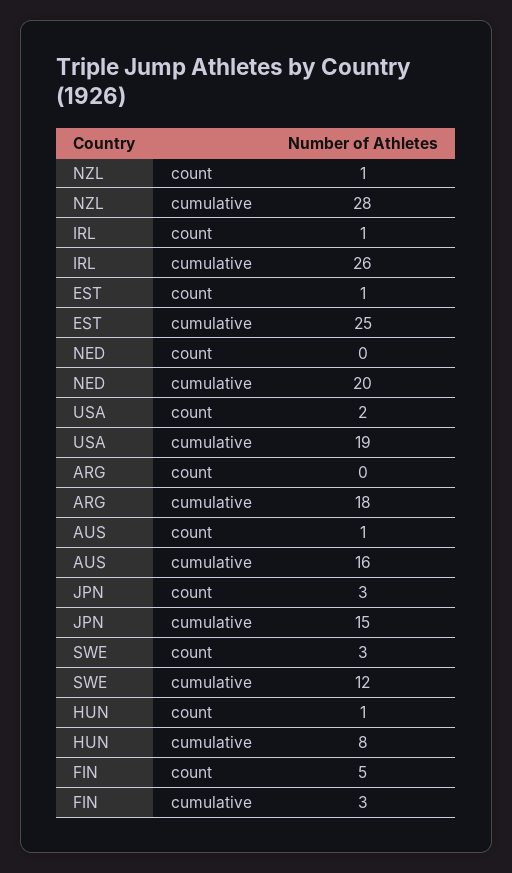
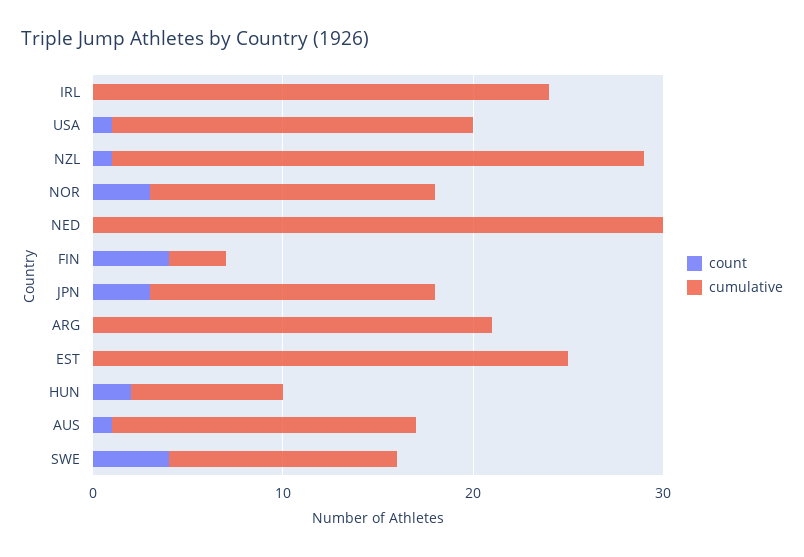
  {
    "count": {
      "NZL": 1,
-     "IRL": 1,
+     "IRL": 0,
-     "EST": 1,
+     "EST": 0,
      "NED": 0,
-     "USA": 2,
+     "USA": 1,
      "ARG": 0,
      "AUS": 1,
      "JPN": 3,
-     "SWE": 3,
+     "SWE": 4,
-     "HUN": 1,
+     "HUN": 2,
-     "FIN": 5
+     "FIN": 4,
+     "NOR": 3
    },
    "cumulative": {
      "NZL": 28,
-     "IRL": 26,
+     "IRL": 24,
      "EST": 25,
-     "NED": 20,
+     "NED": 30,
      "USA": 19,
-     "ARG": 18,
+     "ARG": 21,
      "AUS": 16,
      "JPN": 15,
      "SWE": 12,
      "HUN": 8,
-     "FIN": 3
+     "FIN": 3,
+     "NOR": 15
    }
  }

